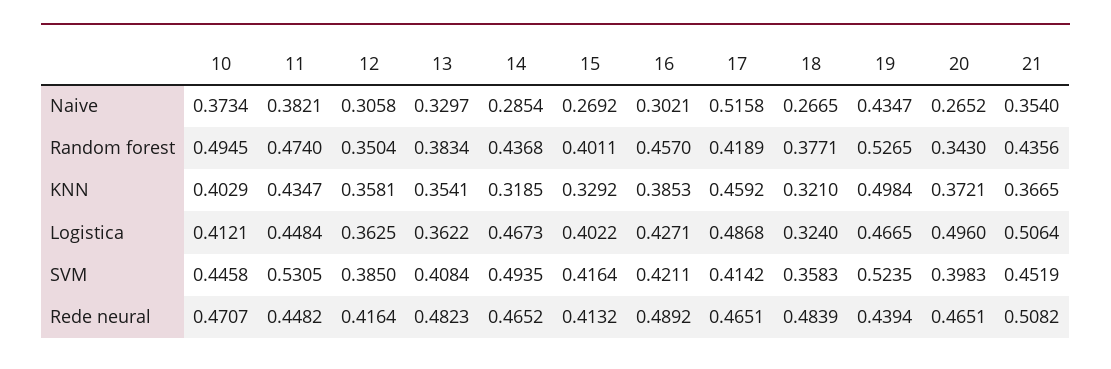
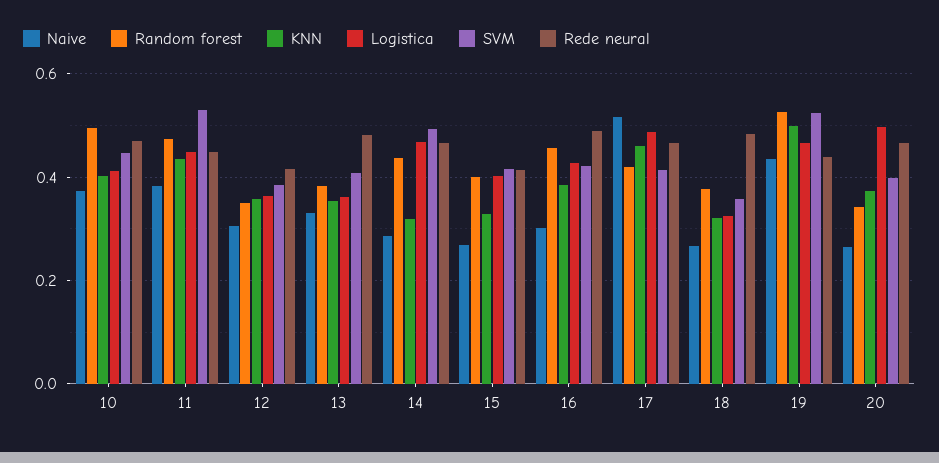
  {
    "Naive": {
      "10": 0.3734,
      "11": 0.3821,
      "12": 0.3058,
      "13": 0.3297,
      "14": 0.2854,
      "15": 0.2692,
      "16": 0.3021,
      "17": 0.5158,
      "18": 0.2665,
      "19": 0.4347,
-     "20": 0.2652,
+     "20": 0.2652
-     "21": 0.354
    },
    "Random forest": {
      "10": 0.4945,
      "11": 0.474,
      "12": 0.3504,
      "13": 0.3834,
      "14": 0.4368,
      "15": 0.4011,
      "16": 0.457,
      "17": 0.4189,
      "18": 0.3771,
      "19": 0.5265,
-     "20": 0.343,
+     "20": 0.343
-     "21": 0.4356
    },
    "KNN": {
      "10": 0.4029,
      "11": 0.4347,
      "12": 0.3581,
      "13": 0.3541,
      "14": 0.3185,
      "15": 0.3292,
      "16": 0.3853,
      "17": 0.4592,
      "18": 0.321,
      "19": 0.4984,
-     "20": 0.3721,
+     "20": 0.3721
-     "21": 0.3665
    },
    "Logistica": {
      "10": 0.4121,
      "11": 0.4484,
      "12": 0.3625,
      "13": 0.3622,
      "14": 0.4673,
      "15": 0.4022,
      "16": 0.4271,
      "17": 0.4868,
      "18": 0.324,
      "19": 0.4665,
-     "20": 0.496,
+     "20": 0.496
-     "21": 0.5064
    },
    "SVM": {
      "10": 0.4458,
      "11": 0.5305,
      "12": 0.385,
      "13": 0.4084,
      "14": 0.4935,
      "15": 0.4164,
      "16": 0.4211,
      "17": 0.4142,
      "18": 0.3583,
      "19": 0.5235,
-     "20": 0.3983,
+     "20": 0.3983
-     "21": 0.4519
    },
    "Rede neural": {
      "10": 0.4707,
      "11": 0.4482,
      "12": 0.4164,
      "13": 0.4823,
      "14": 0.4652,
      "15": 0.4132,
      "16": 0.4892,
      "17": 0.4651,
      "18": 0.4839,
      "19": 0.4394,
-     "20": 0.4651,
+     "20": 0.4651
-     "21": 0.5082
    }
  }

